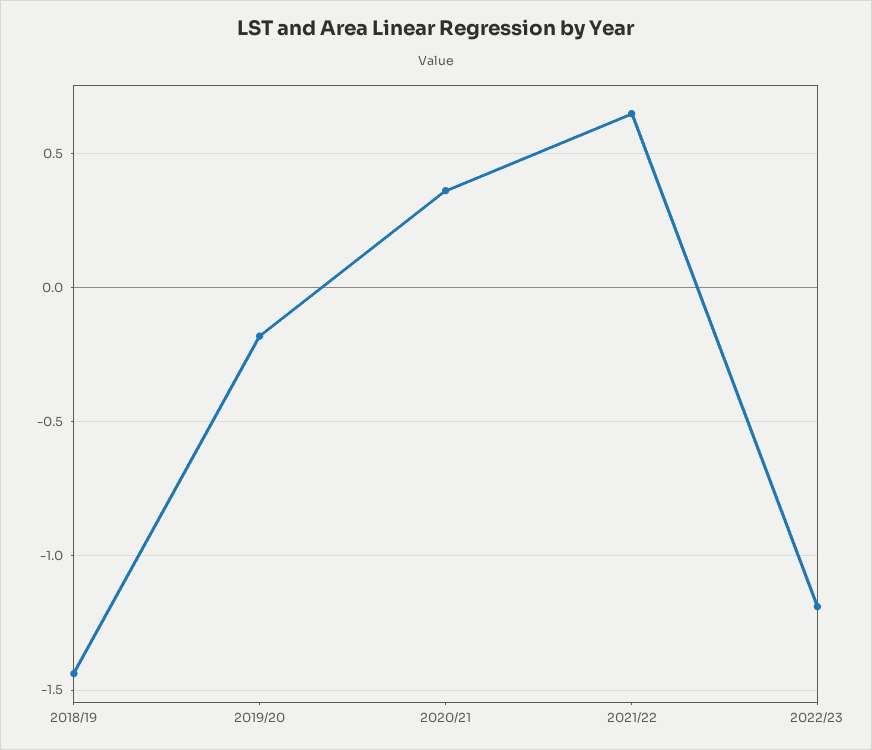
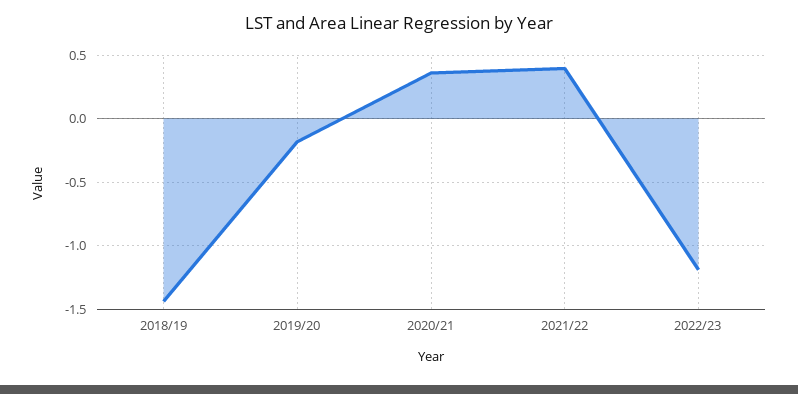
  {
    "2018/19": -1.45,
    "2019/20": -0.2,
    "2020/21": 0.35,
-   "2021/22": 0.65,
+   "2021/22": 0.4,
    "2022/23": -1.2
  }

